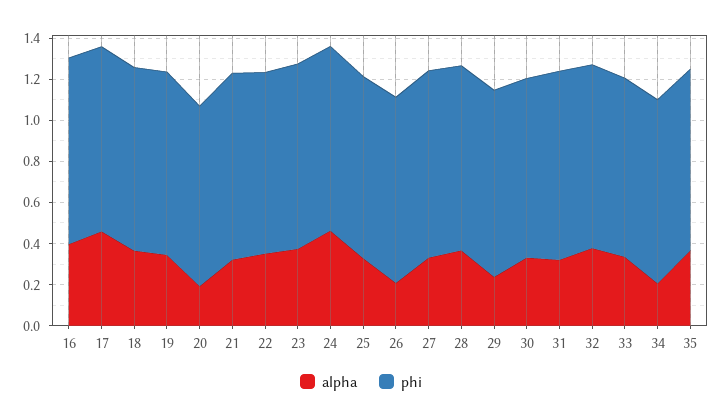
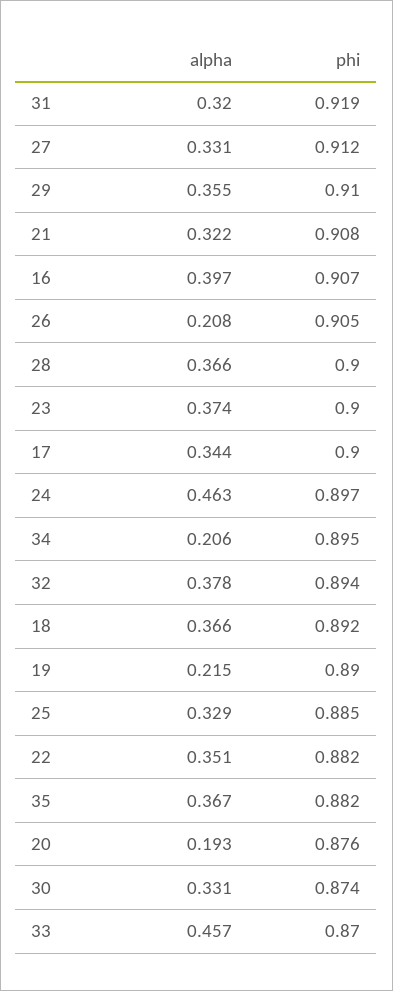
  {
    "alpha": {
      "16": 0.397,
-     "17": 0.45,
+     "17": 0.344,
      "18": 0.366,
-     "19": 0.35,
+     "19": 0.215,
      "20": 0.193,
      "21": 0.322,
      "22": 0.351,
      "23": 0.374,
      "24": 0.463,
      "25": 0.329,
      "26": 0.208,
      "27": 0.331,
      "28": 0.366,
-     "29": 0.25,
+     "29": 0.355,
      "30": 0.331,
      "31": 0.32,
      "32": 0.378,
-     "33": 0.35,
+     "33": 0.457,
      "34": 0.206,
      "35": 0.367
    },
    "phi": {
      "16": 0.907,
      "17": 0.9,
      "18": 0.892,
      "19": 0.89,
      "20": 0.876,
      "21": 0.908,
      "22": 0.882,
      "23": 0.9,
      "24": 0.897,
      "25": 0.885,
      "26": 0.905,
      "27": 0.912,
      "28": 0.9,
      "29": 0.91,
      "30": 0.874,
      "31": 0.919,
      "32": 0.894,
      "33": 0.87,
      "34": 0.895,
      "35": 0.882
    }
  }

